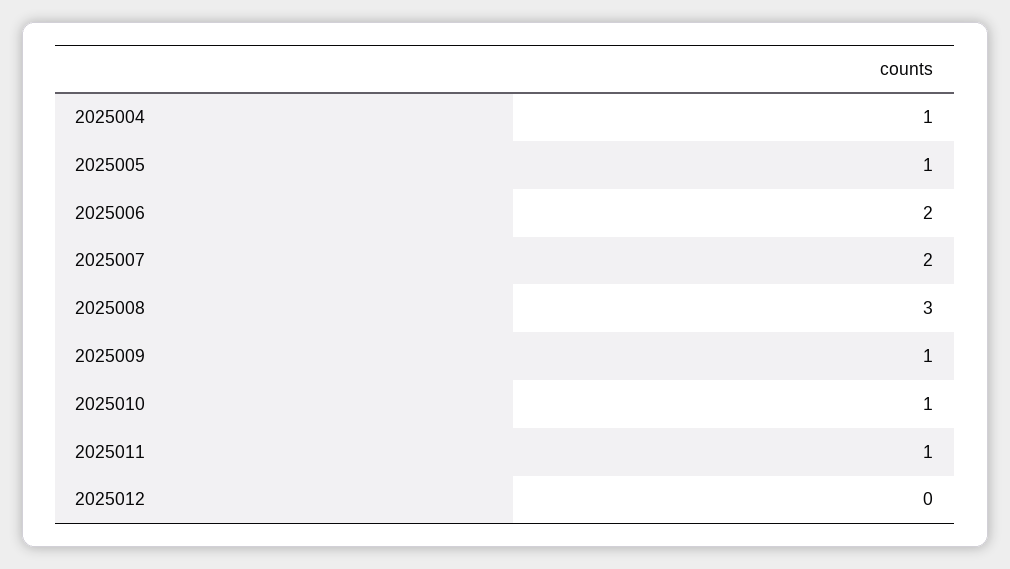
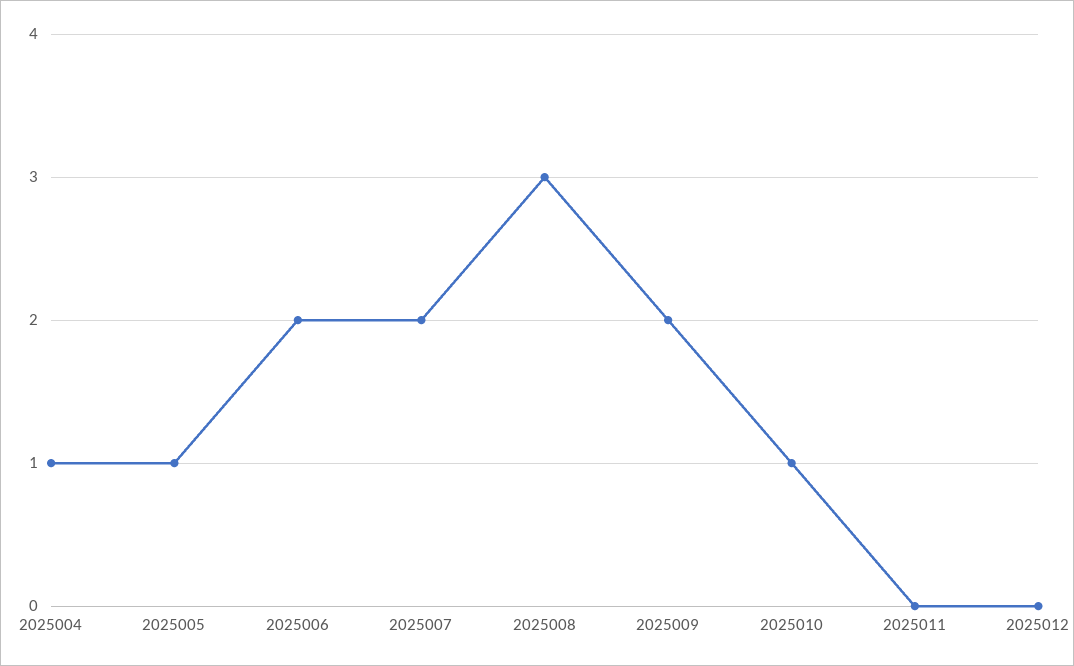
  {
    "2025004": 1,
    "2025005": 1,
    "2025006": 2,
    "2025007": 2,
    "2025008": 3,
-   "2025009": 1,
+   "2025009": 2,
    "2025010": 1,
-   "2025011": 1,
+   "2025011": 0,
    "2025012": 0
  }

